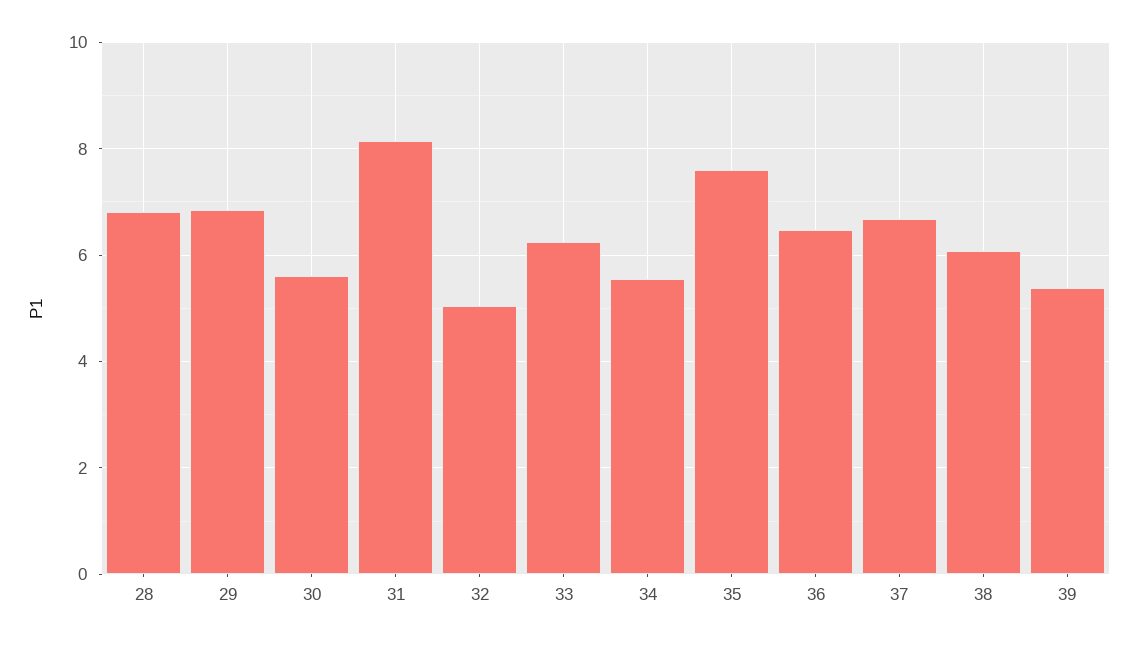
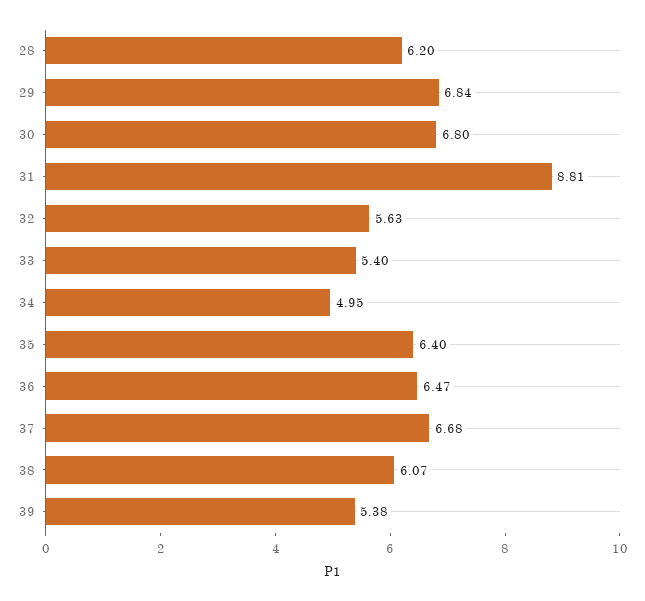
  {
-   "28": 6.8,
+   "28": 6.2,
    "29": 6.84,
-   "30": 5.6,
+   "30": 6.8,
-   "31": 8.2,
+   "31": 8.81,
-   "32": 5,
+   "32": 5.63,
-   "33": 6.2,
+   "33": 5.4,
-   "34": 5.6,
+   "34": 4.95,
-   "35": 7.6,
+   "35": 6.4,
    "36": 6.47,
    "37": 6.68,
    "38": 6.07,
    "39": 5.38
  }

